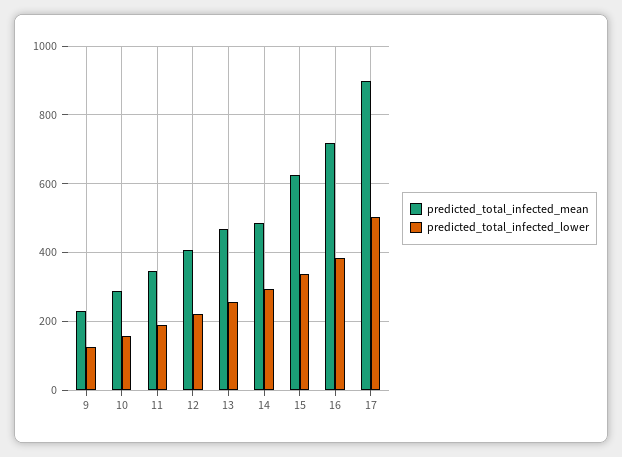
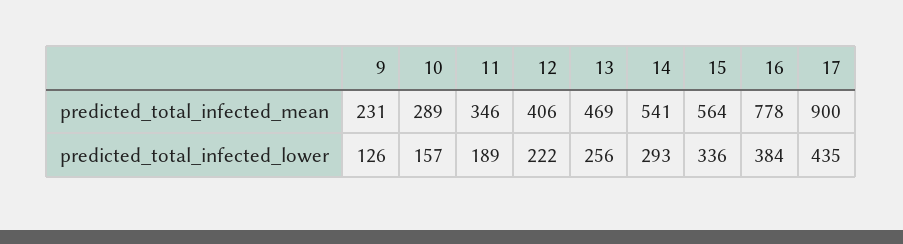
  {
    "predicted_total_infected_mean": {
      "9": 231,
      "10": 289,
      "11": 346,
      "12": 406,
      "13": 469,
-     "14": 480,
+     "14": 541,
-     "15": 620,
+     "15": 564,
-     "16": 720,
+     "16": 778,
      "17": 900
    },
    "predicted_total_infected_lower": {
      "9": 126,
      "10": 157,
      "11": 189,
      "12": 222,
      "13": 256,
      "14": 293,
      "15": 336,
      "16": 384,
-     "17": 500
+     "17": 435
    }
  }

